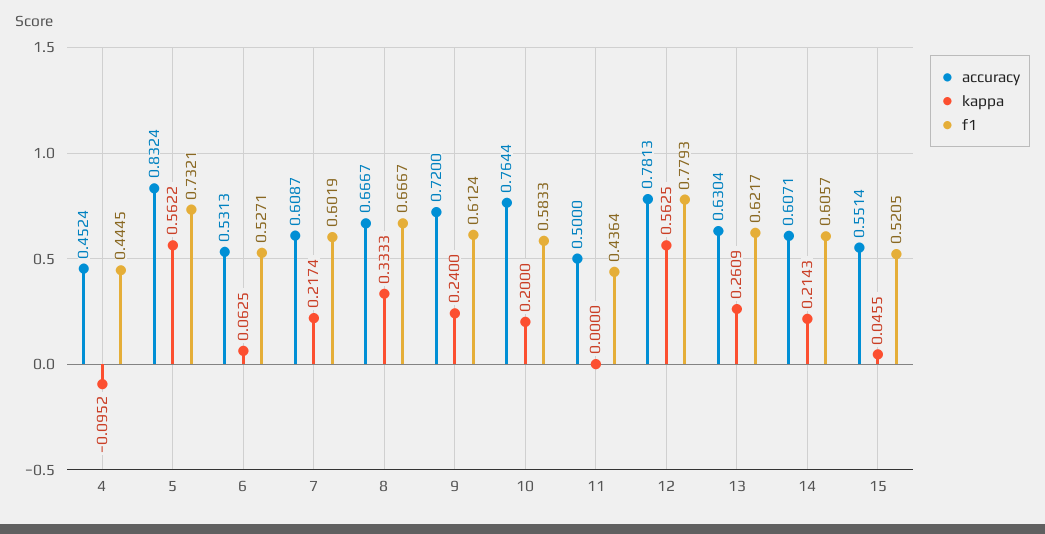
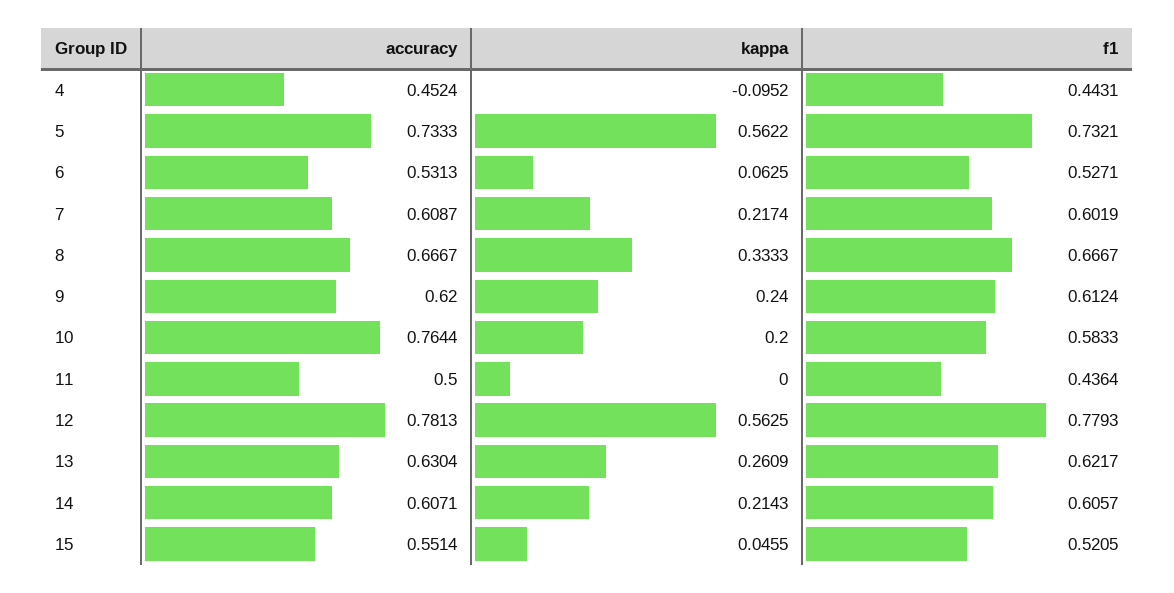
  {
    "accuracy": {
      "4": 0.4524,
-     "5": 0.8324,
+     "5": 0.7333,
      "6": 0.5313,
      "7": 0.6087,
      "8": 0.6667,
-     "9": 0.72,
+     "9": 0.62,
      "10": 0.7644,
      "11": 0.5,
      "12": 0.7813,
      "13": 0.6304,
      "14": 0.6071,
      "15": 0.5514
    },
    "kappa": {
      "4": -0.0952,
      "5": 0.5622,
      "6": 0.0625,
      "7": 0.2174,
      "8": 0.3333,
      "9": 0.24,
      "10": 0.2,
      "11": 0,
      "12": 0.5625,
      "13": 0.2609,
      "14": 0.2143,
      "15": 0.0455
    },
    "f1": {
-     "4": 0.4445,
+     "4": 0.4431,
      "5": 0.7321,
      "6": 0.5271,
      "7": 0.6019,
      "8": 0.6667,
      "9": 0.6124,
      "10": 0.5833,
      "11": 0.4364,
      "12": 0.7793,
      "13": 0.6217,
      "14": 0.6057,
      "15": 0.5205
    }
  }

